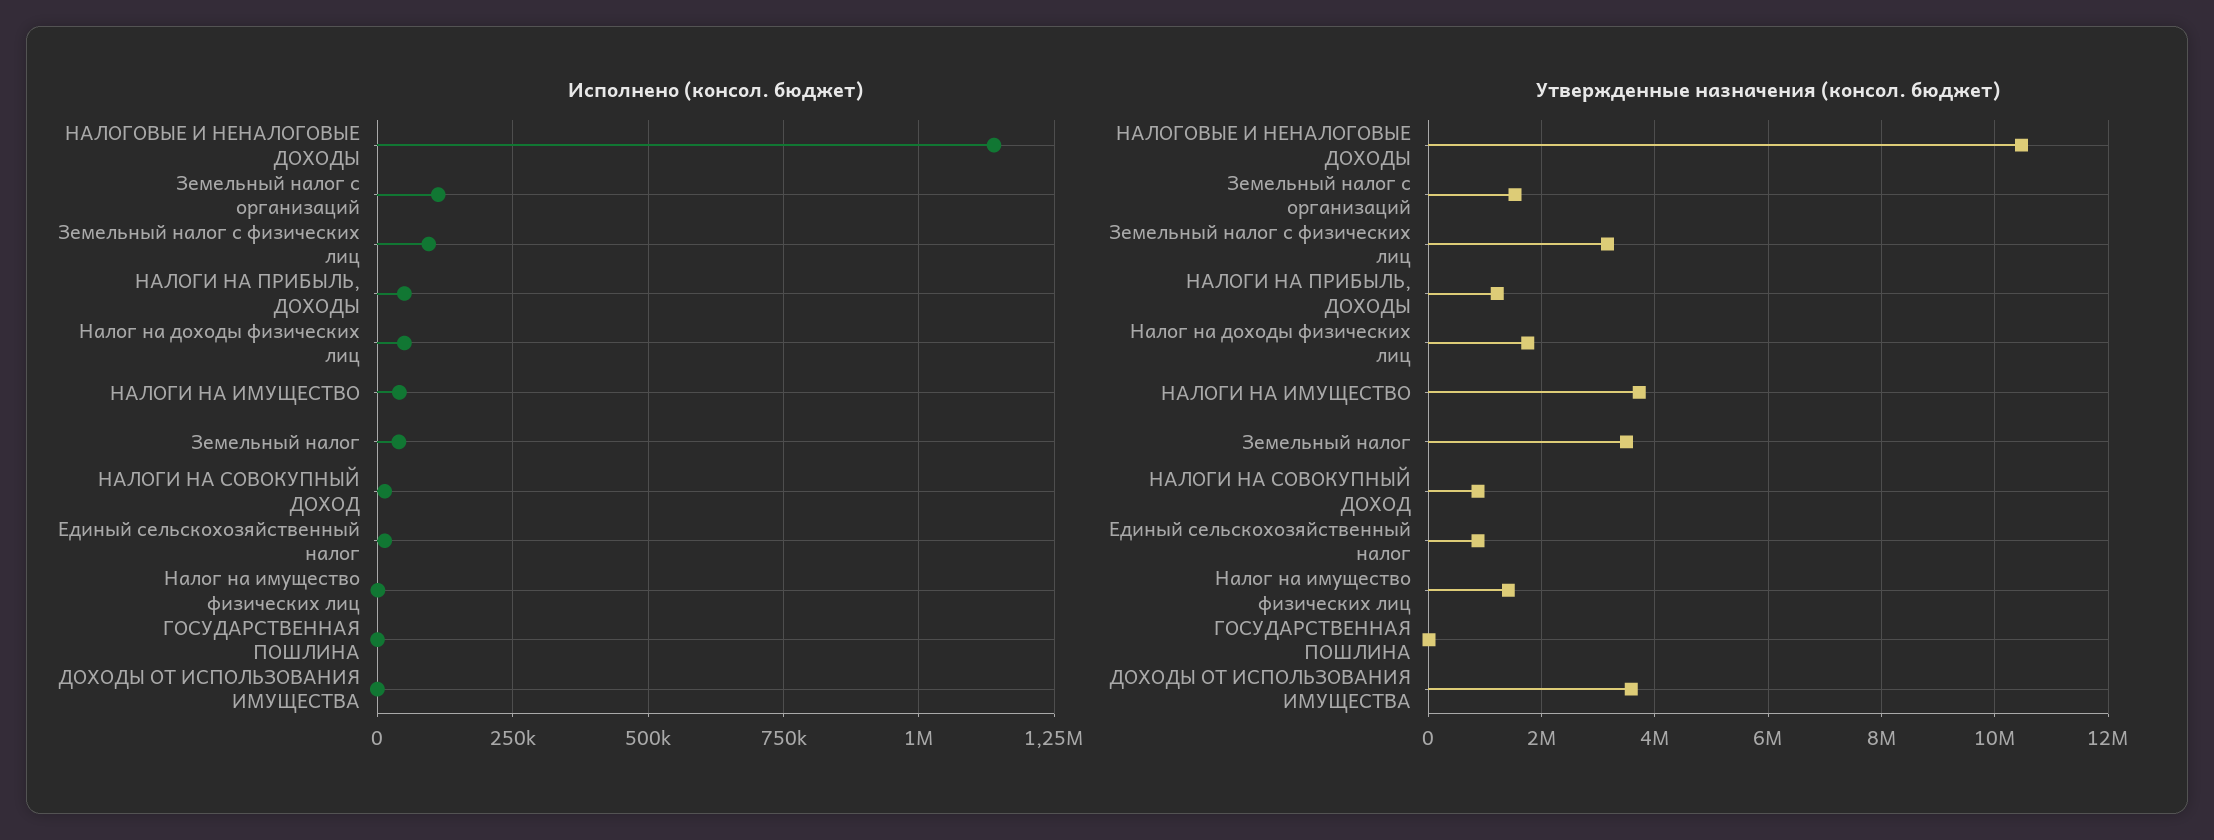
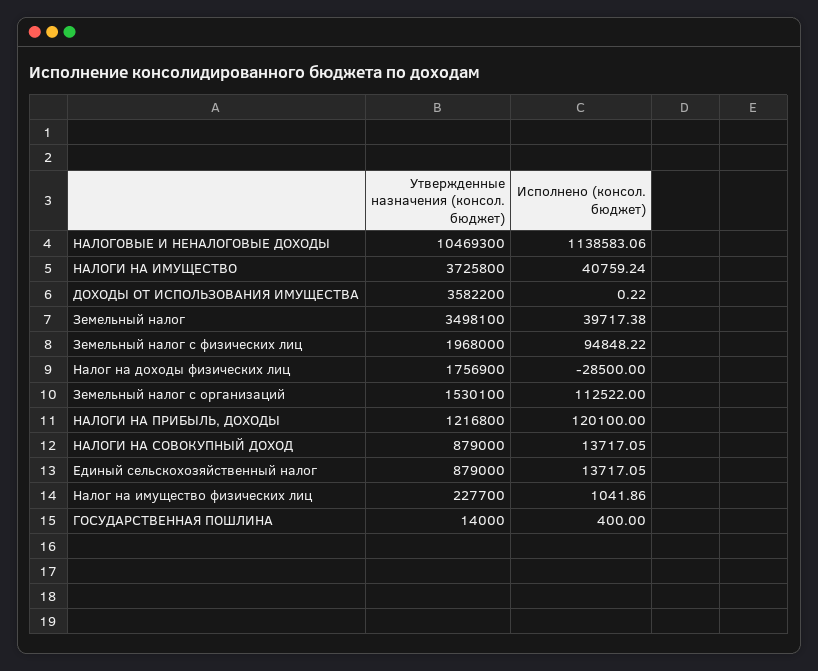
  {
    "Исполнено (консол. бюджет)": {
      "НАЛОГОВЫЕ И НЕНАЛОГОВЫЕ ДОХОДЫ": 1138583.06,
      "Земельный налог с организаций": 112522,
      "Земельный налог с физических лиц": 94848.22,
-     "НАЛОГИ НА ПРИБЫЛЬ, ДОХОДЫ": 50000,
+     "НАЛОГИ НА ПРИБЫЛЬ, ДОХОДЫ": 120100,
-     "Налог на доходы физических лиц": 50000,
+     "Налог на доходы физических лиц": -28500,
      "НАЛОГИ НА ИМУЩЕСТВО": 40759.24,
      "Земельный налог": 39717.38,
      "НАЛОГИ НА СОВОКУПНЫЙ ДОХОД": 13717.05,
      "Единый сельскохозяйственный налог": 13717.05,
      "Налог на имущество физических лиц": 1041.86,
      "ГОСУДАРСТВЕННАЯ ПОШЛИНА": 400,
      "ДОХОДЫ ОТ ИСПОЛЬЗОВАНИЯ ИМУЩЕСТВА": 0.22
    },
    "Утвержденные назначения (консол. бюджет)": {
      "НАЛОГОВЫЕ И НЕНАЛОГОВЫЕ ДОХОДЫ": 10469300,
      "Земельный налог с организаций": 1530100,
-     "Земельный налог с физических лиц": 3200000,
+     "Земельный налог с физических лиц": 1968000,
      "НАЛОГИ НА ПРИБЫЛЬ, ДОХОДЫ": 1216800,
      "Налог на доходы физических лиц": 1756900,
      "НАЛОГИ НА ИМУЩЕСТВО": 3725800,
      "Земельный налог": 3498100,
      "НАЛОГИ НА СОВОКУПНЫЙ ДОХОД": 879000,
      "Единый сельскохозяйственный налог": 879000,
-     "Налог на имущество физических лиц": 1400000,
+     "Налог на имущество физических лиц": 227700,
      "ГОСУДАРСТВЕННАЯ ПОШЛИНА": 14000,
      "ДОХОДЫ ОТ ИСПОЛЬЗОВАНИЯ ИМУЩЕСТВА": 3582200
    }
  }

